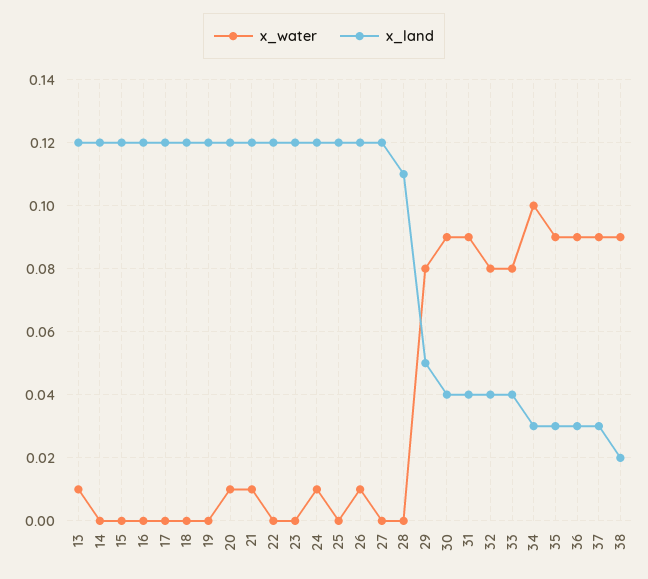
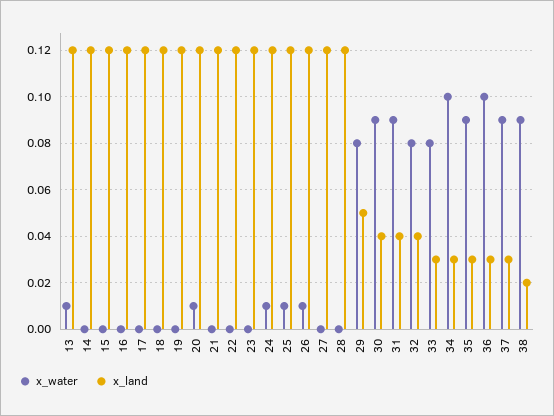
  {
    "x_water": {
      "13": 0.01,
      "14": 0,
      "15": 0,
      "16": 0,
      "17": 0,
      "18": 0,
      "19": 0,
      "20": 0.01,
-     "21": 0.01,
+     "21": 0,
      "22": 0,
      "23": 0,
      "24": 0.01,
-     "25": 0,
+     "25": 0.01,
      "26": 0.01,
      "27": 0,
      "28": 0,
      "29": 0.08,
      "30": 0.09,
      "31": 0.09,
      "32": 0.08,
      "33": 0.08,
      "34": 0.1,
      "35": 0.09,
-     "36": 0.09,
+     "36": 0.1,
      "37": 0.09,
      "38": 0.09
    },
    "x_land": {
      "13": 0.12,
      "14": 0.12,
      "15": 0.12,
      "16": 0.12,
      "17": 0.12,
      "18": 0.12,
      "19": 0.12,
      "20": 0.12,
      "21": 0.12,
      "22": 0.12,
      "23": 0.12,
      "24": 0.12,
      "25": 0.12,
      "26": 0.12,
      "27": 0.12,
-     "28": 0.11,
+     "28": 0.12,
      "29": 0.05,
      "30": 0.04,
      "31": 0.04,
      "32": 0.04,
-     "33": 0.04,
+     "33": 0.03,
      "34": 0.03,
      "35": 0.03,
      "36": 0.03,
      "37": 0.03,
      "38": 0.02
    }
  }

